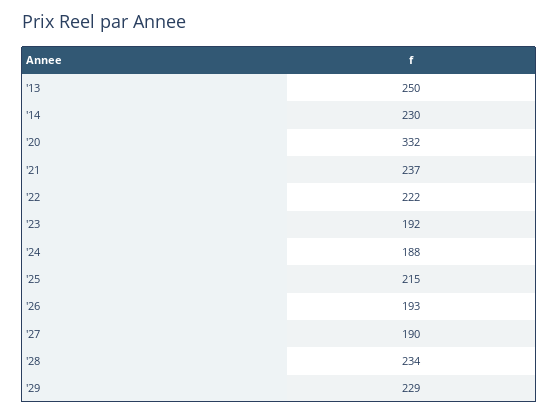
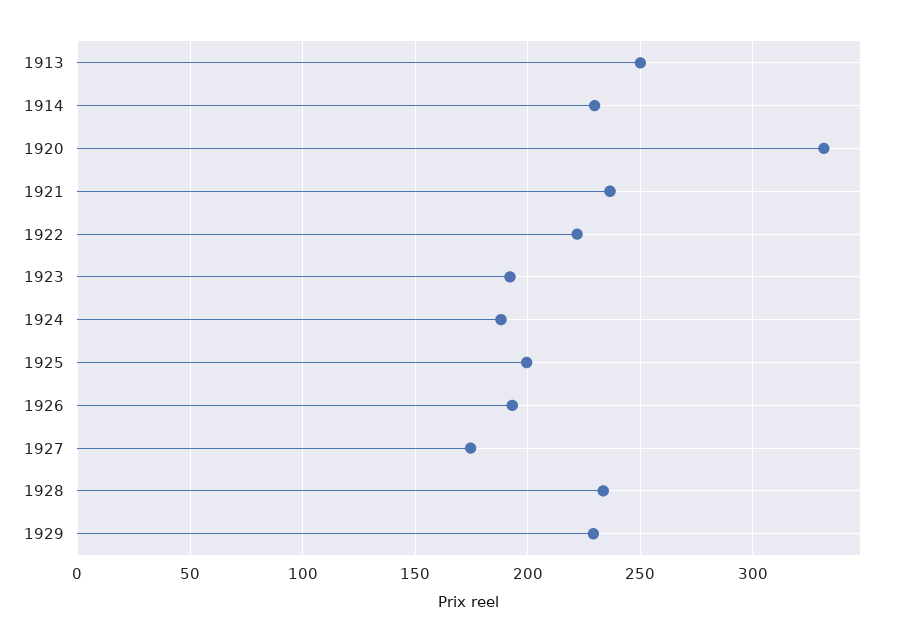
  {
    "'13": 250,
    "'14": 230,
    "'20": 332,
    "'21": 237,
    "'22": 222,
    "'23": 192,
    "'24": 188,
-   "'25": 215,
+   "'25": 200,
    "'26": 193,
-   "'27": 190,
+   "'27": 175,
    "'28": 234,
    "'29": 229
  }

